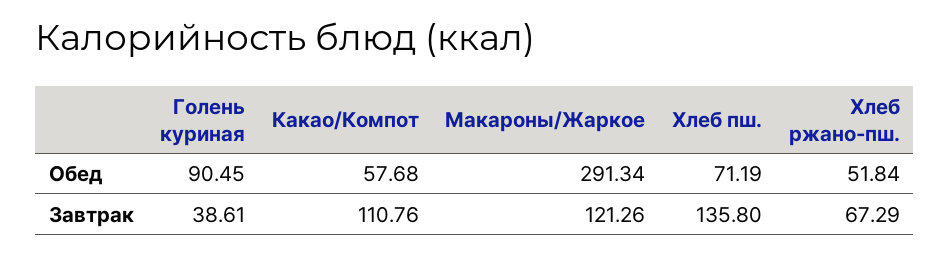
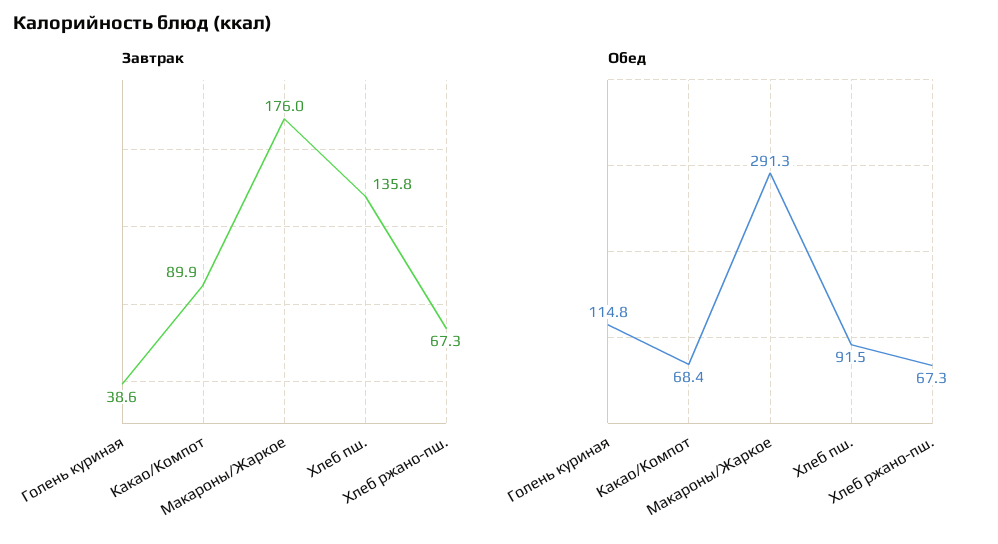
  {
    "Обед": {
-     "Голень куриная": 90.45,
+     "Голень куриная": 114.8,
-     "Какао/Компот": 57.68,
+     "Какао/Компот": 68.4,
      "Макароны/Жаркое": 291.34,
-     "Хлеб пш.": 71.19,
+     "Хлеб пш.": 91.5,
-     "Хлеб ржано-пш.": 51.84
+     "Хлеб ржано-пш.": 67.3
    },
    "Завтрак": {
      "Голень куриная": 38.61,
-     "Какао/Компот": 110.76,
+     "Какао/Компот": 89.9,
-     "Макароны/Жаркое": 121.26,
+     "Макароны/Жаркое": 176,
      "Хлеб пш.": 135.8,
      "Хлеб ржано-пш.": 67.29
    }
  }

